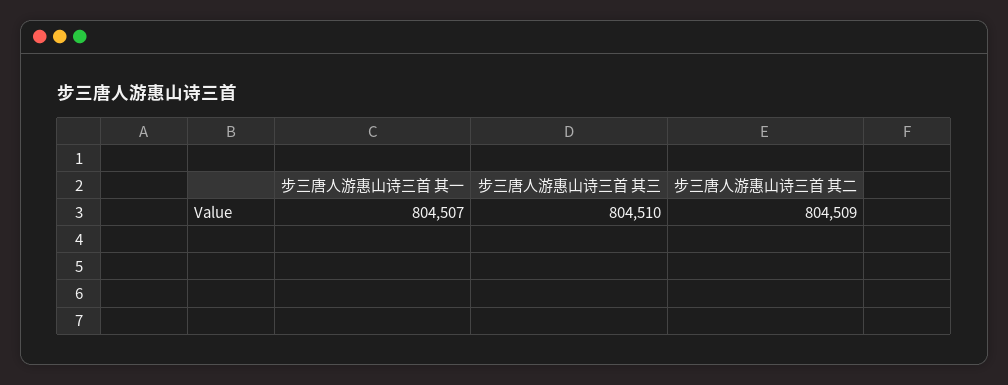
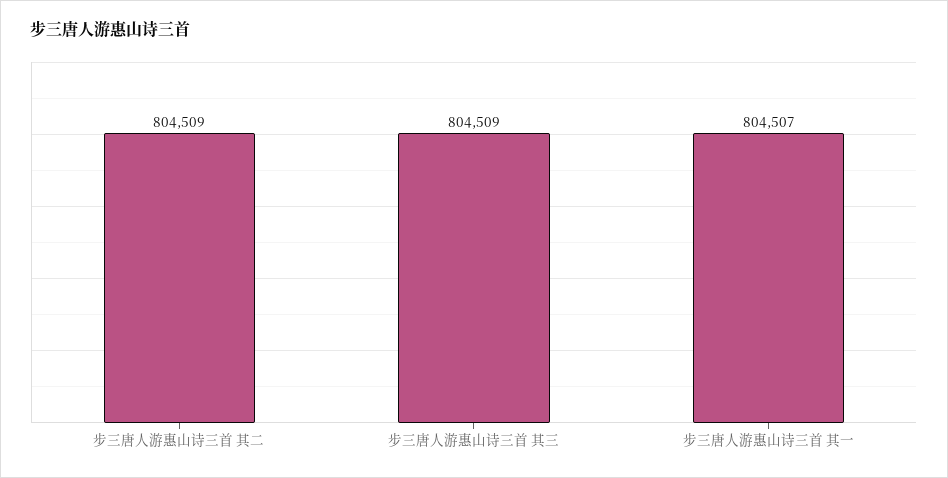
  {
    "步三唐人游惠山诗三首 其一": 804507,
-   "步三唐人游惠山诗三首 其三": 804510,
+   "步三唐人游惠山诗三首 其三": 804509,
    "步三唐人游惠山诗三首 其二": 804509
  }

